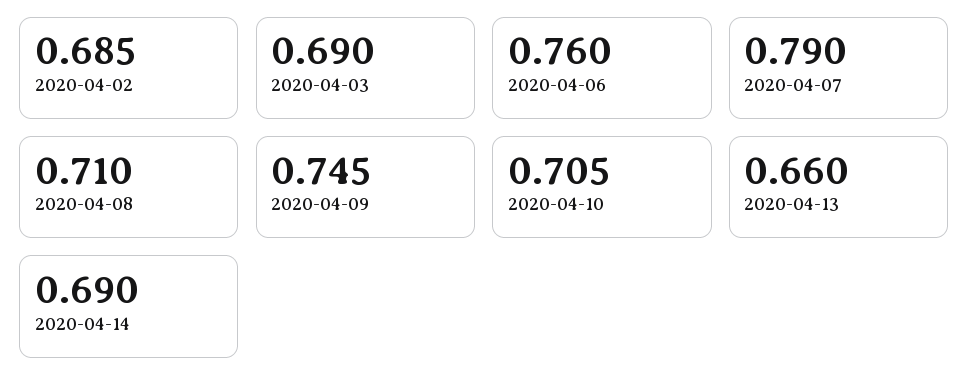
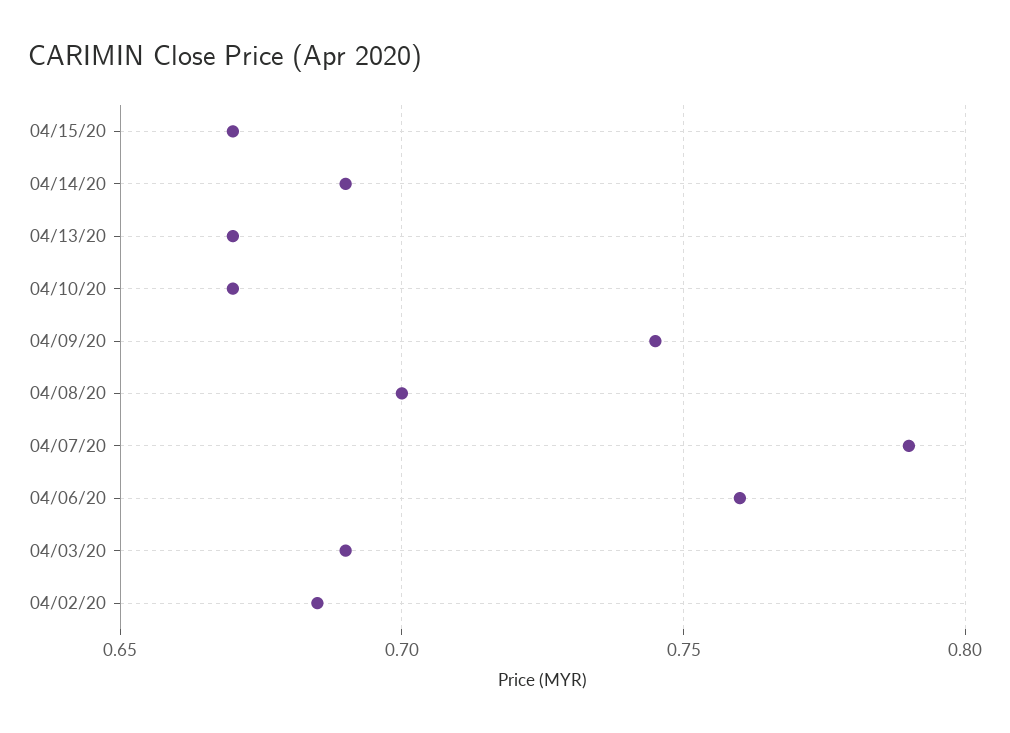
  {
    "2020-04-02": 0.685,
    "2020-04-03": 0.69,
    "2020-04-06": 0.76,
    "2020-04-07": 0.79,
-   "2020-04-08": 0.71,
+   "2020-04-08": 0.7,
    "2020-04-09": 0.745,
-   "2020-04-10": 0.705,
+   "2020-04-10": 0.67,
-   "2020-04-13": 0.66,
+   "2020-04-13": 0.67,
-   "2020-04-14": 0.69
+   "2020-04-14": 0.69,
+   "04/15/20": 0.67
  }

